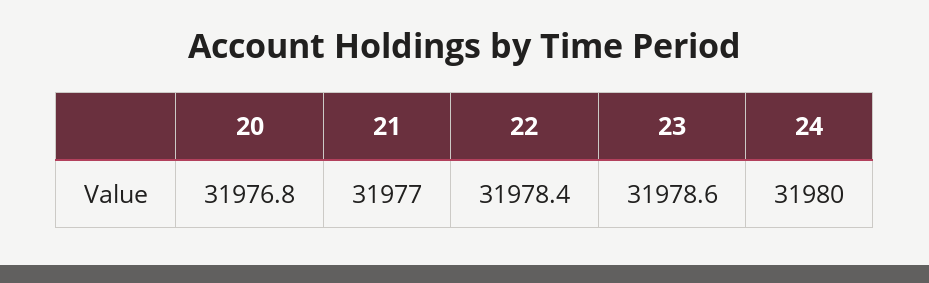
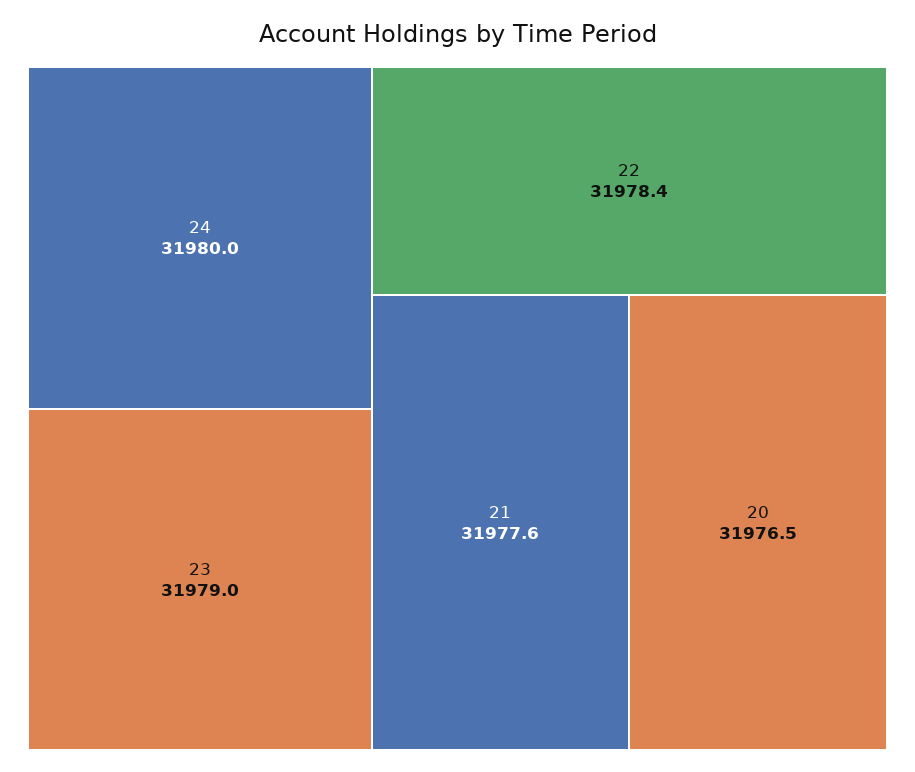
  {
-   "20": 31976.8,
+   "20": 31976.5,
-   "21": 31977,
+   "21": 31977.6,
    "22": 31978.4,
-   "23": 31978.6,
+   "23": 31979,
    "24": 31980
  }

